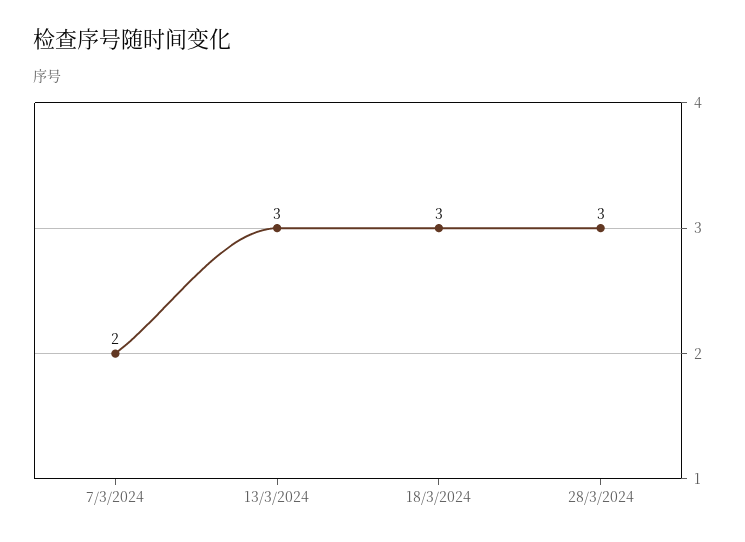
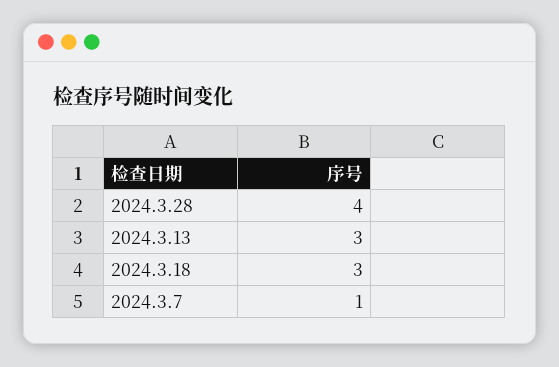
  {
-   "7/3/2024": 2,
+   "7/3/2024": 1,
    "13/3/2024": 3,
    "18/3/2024": 3,
-   "28/3/2024": 3
+   "28/3/2024": 4
  }

